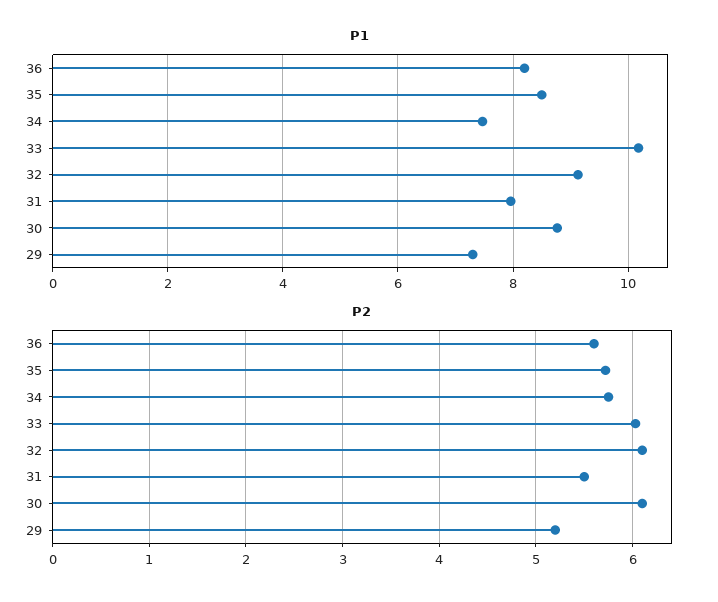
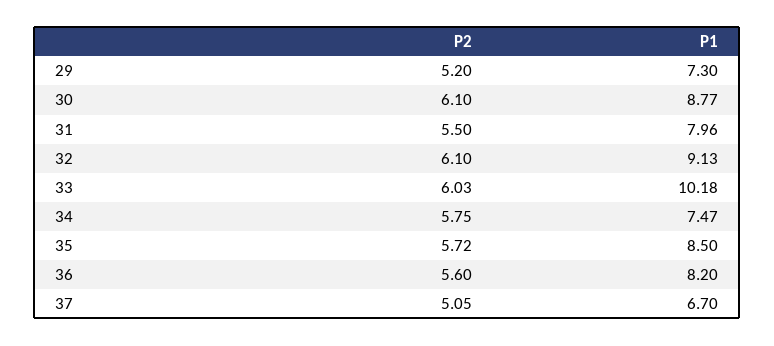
  {
    "P1": {
      "36": 8.2,
      "35": 8.5,
      "34": 7.47,
      "33": 10.18,
      "32": 9.13,
      "31": 7.96,
      "30": 8.77,
-     "29": 7.3
+     "29": 7.3,
+     "37": 6.7
    },
    "P2": {
      "36": 5.6,
      "35": 5.72,
      "34": 5.75,
      "33": 6.03,
      "32": 6.1,
      "31": 5.5,
      "30": 6.1,
-     "29": 5.2
+     "29": 5.2,
+     "37": 5.05
    }
  }

